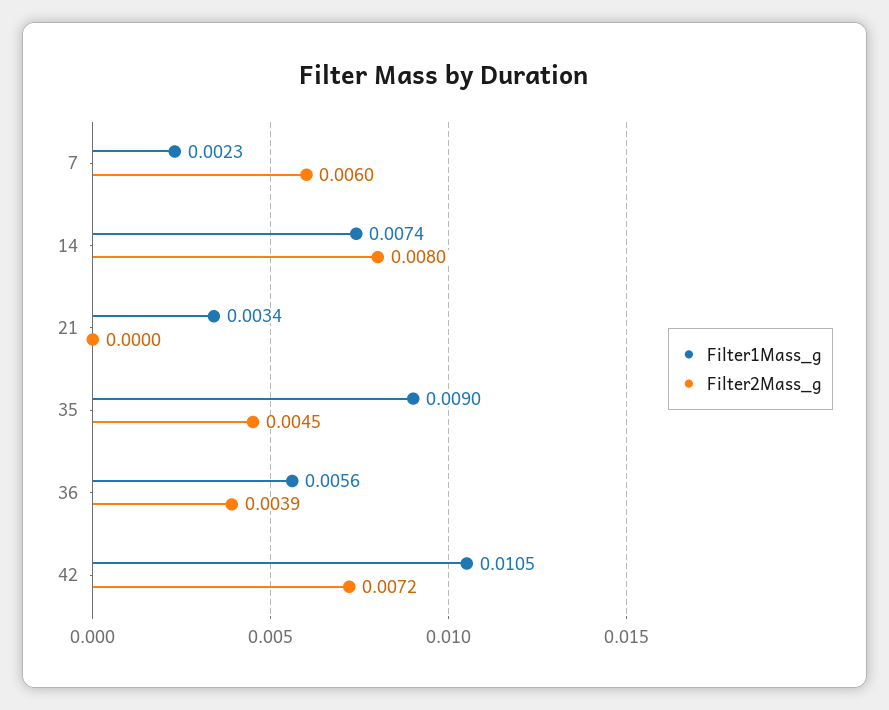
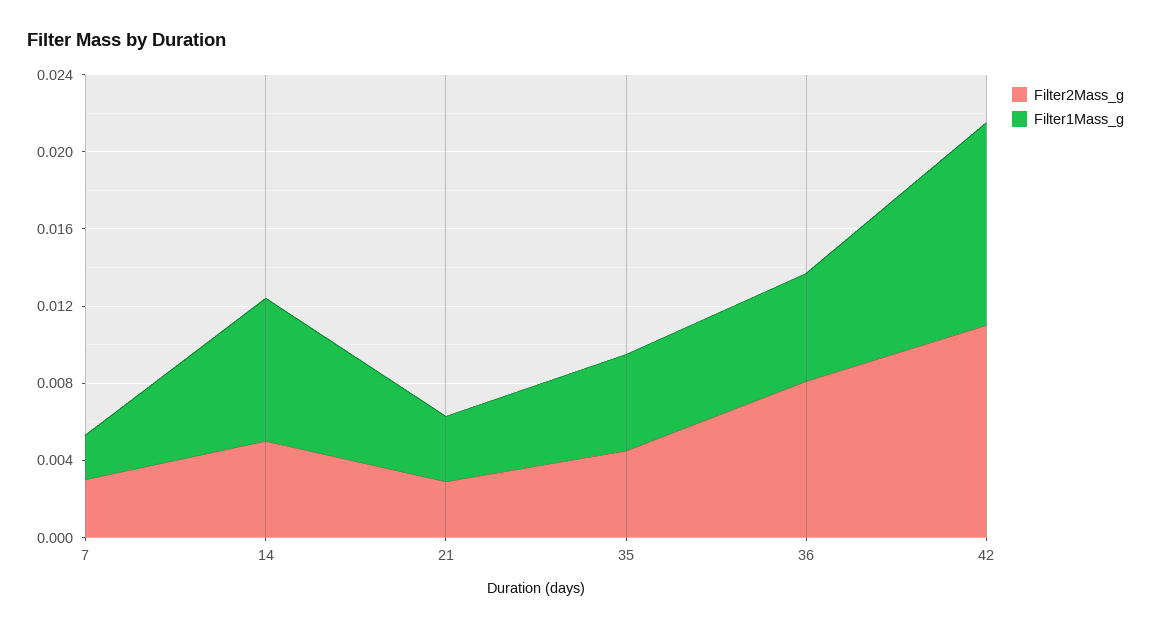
  {
    "Filter1Mass_g": {
      "7": 0.0023,
      "14": 0.0074,
      "21": 0.0034,
-     "35": 0.009,
+     "35": 0.005,
      "36": 0.0056,
      "42": 0.0105
    },
    "Filter2Mass_g": {
-     "7": 0.006,
+     "7": 0.003,
-     "14": 0.008,
+     "14": 0.005,
-     "21": 0,
+     "21": 0.003,
      "35": 0.0045,
-     "36": 0.0039,
+     "36": 0.008,
-     "42": 0.0072
+     "42": 0.011
    }
  }

